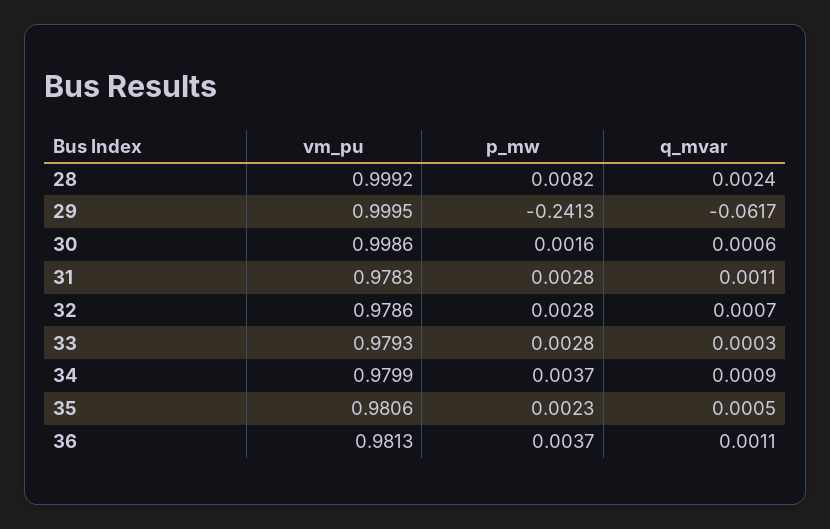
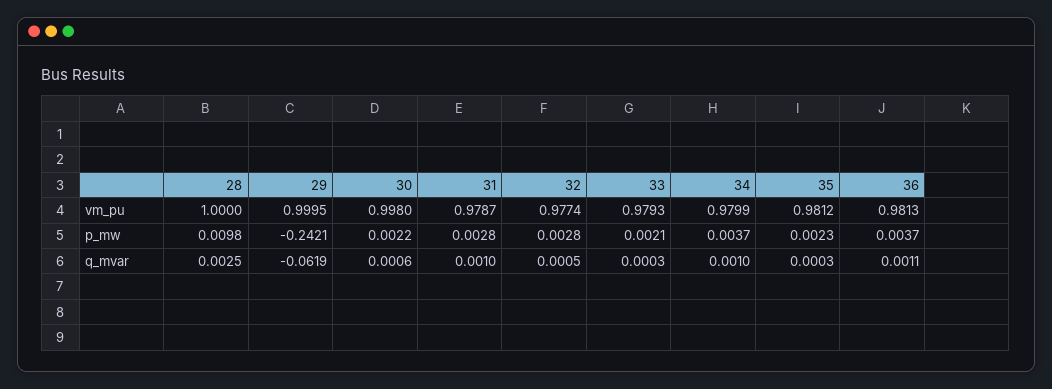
  {
    "vm_pu": {
-     "28": 0.9992,
+     "28": 1,
      "29": 0.9995,
-     "30": 0.9986,
+     "30": 0.998,
-     "31": 0.9783,
+     "31": 0.9787,
-     "32": 0.9786,
+     "32": 0.9774,
      "33": 0.9793,
      "34": 0.9799,
-     "35": 0.9806,
+     "35": 0.9812,
      "36": 0.9813
    },
    "p_mw": {
-     "28": 0.0082,
+     "28": 0.0098,
-     "29": -0.2413,
+     "29": -0.2421,
-     "30": 0.0016,
+     "30": 0.0022,
      "31": 0.0028,
      "32": 0.0028,
-     "33": 0.0028,
+     "33": 0.0021,
      "34": 0.0037,
      "35": 0.0023,
      "36": 0.0037
    },
    "q_mvar": {
-     "28": 0.0024,
+     "28": 0.0025,
-     "29": -0.0617,
+     "29": -0.0619,
      "30": 0.0006,
-     "31": 0.0011,
+     "31": 0.001,
-     "32": 0.0007,
+     "32": 0.0005,
      "33": 0.0003,
-     "34": 0.0009,
+     "34": 0.001,
-     "35": 0.0005,
+     "35": 0.0003,
      "36": 0.0011
    }
  }

